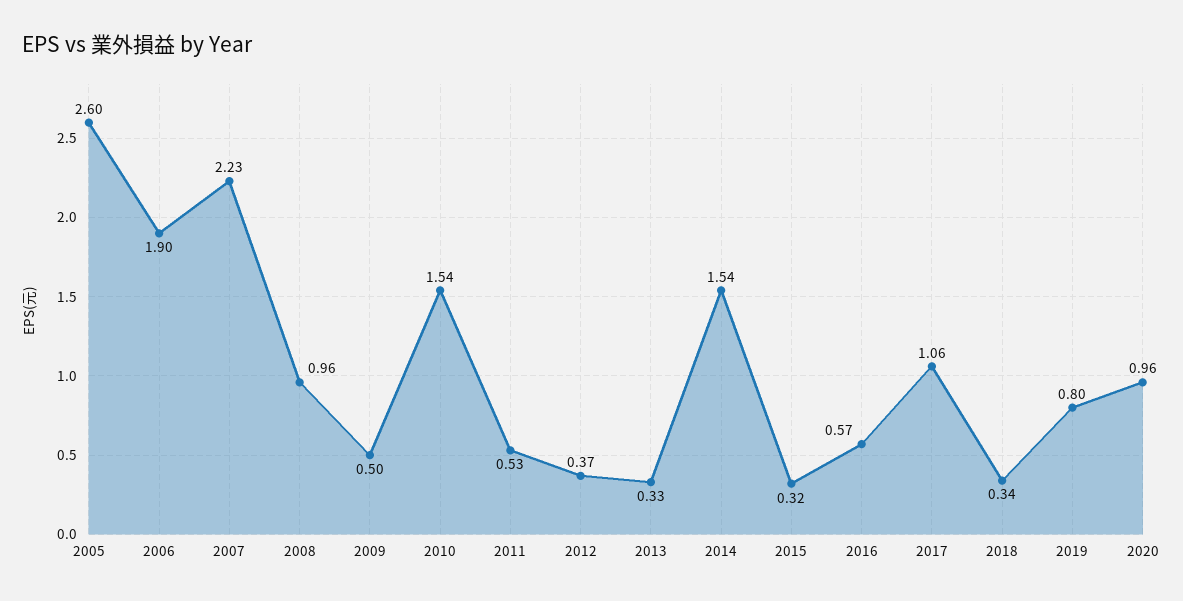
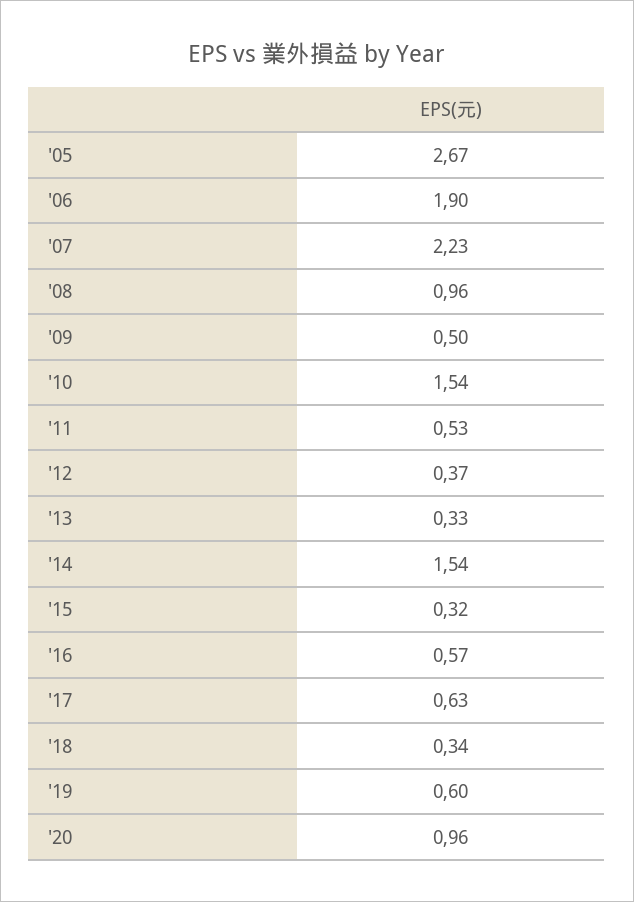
  {
-   "2005": 2.6,
+   "2005": 2.67,
    "2006": 1.9,
    "2007": 2.23,
    "2008": 0.96,
    "2009": 0.5,
    "2010": 1.54,
    "2011": 0.53,
    "2012": 0.37,
    "2013": 0.33,
    "2014": 1.54,
    "2015": 0.32,
    "2016": 0.57,
-   "2017": 1.06,
+   "2017": 0.63,
    "2018": 0.34,
-   "2019": 0.8,
+   "2019": 0.6,
    "2020": 0.96
  }

